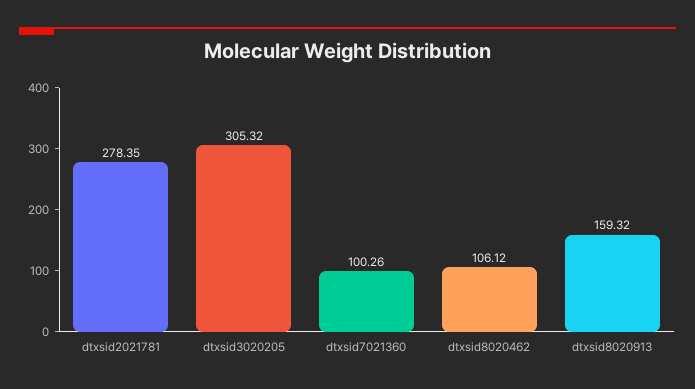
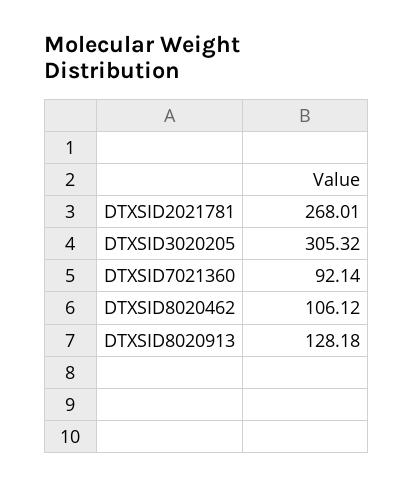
  {
-   "dtxsid2021781": 278.35,
+   "dtxsid2021781": 268.01,
    "dtxsid3020205": 305.32,
-   "dtxsid7021360": 100.26,
+   "dtxsid7021360": 92.14,
    "dtxsid8020462": 106.12,
-   "dtxsid8020913": 159.32
+   "dtxsid8020913": 128.18
  }

